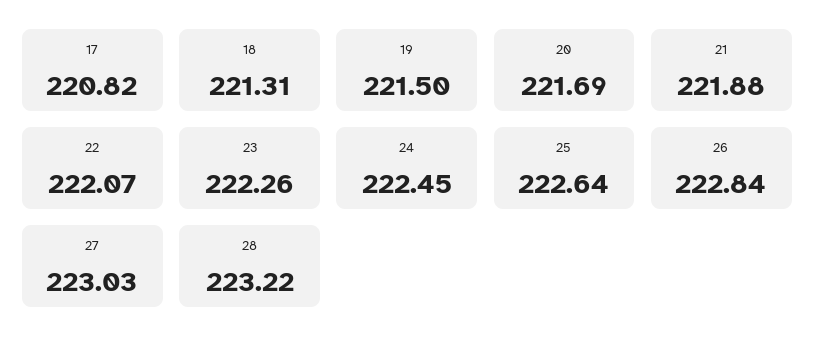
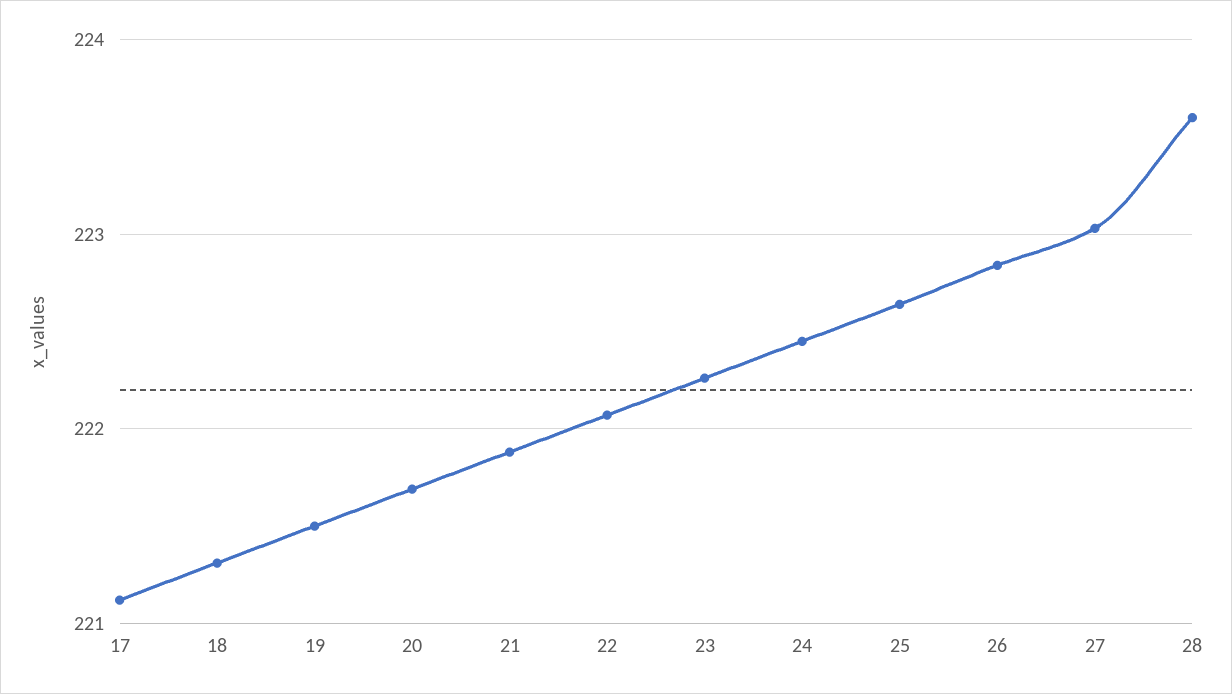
  {
-   "17": 220.82,
+   "17": 221.1,
    "18": 221.31,
    "19": 221.5,
    "20": 221.69,
    "21": 221.88,
    "22": 222.07,
    "23": 222.26,
    "24": 222.45,
    "25": 222.64,
    "26": 222.84,
    "27": 223.03,
-   "28": 223.22
+   "28": 223.6
  }

